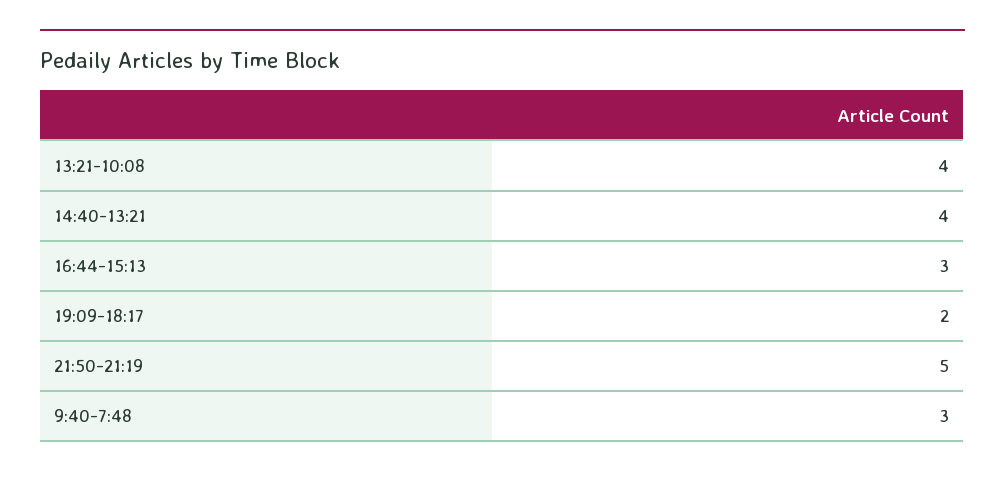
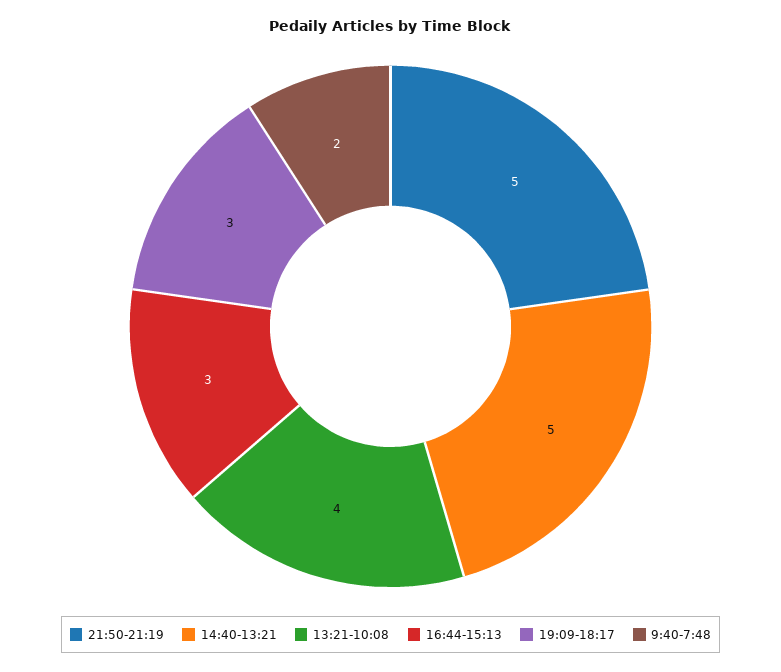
  {
    "13:21-10:08": 4,
-   "14:40-13:21": 4,
+   "14:40-13:21": 5,
    "16:44-15:13": 3,
-   "19:09-18:17": 2,
+   "19:09-18:17": 3,
    "21:50-21:19": 5,
-   "9:40-7:48": 3
+   "9:40-7:48": 2
  }

